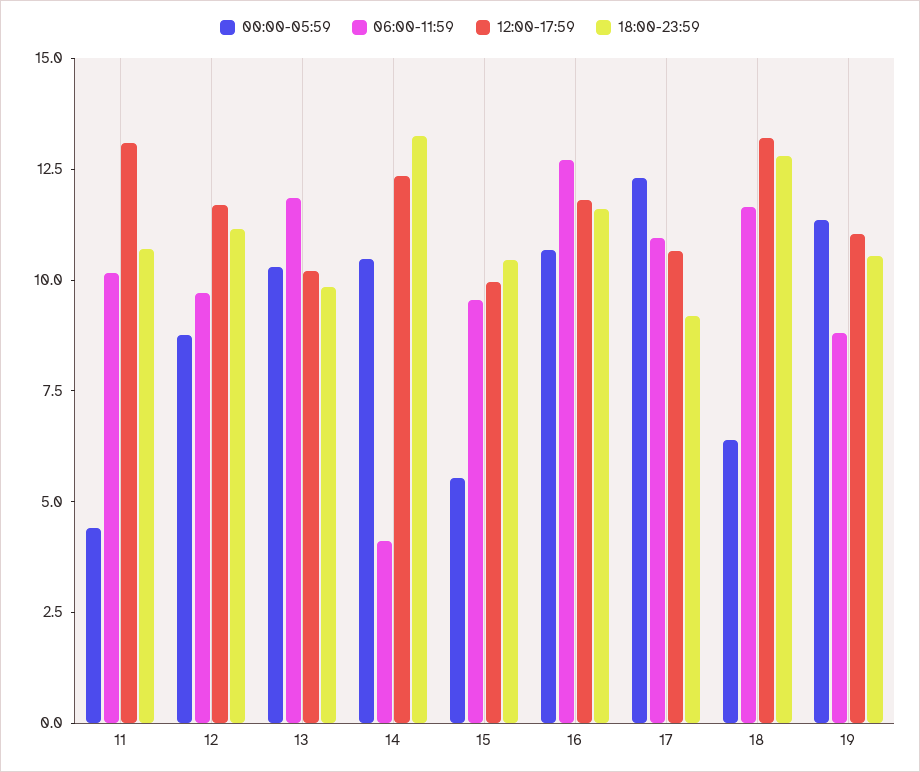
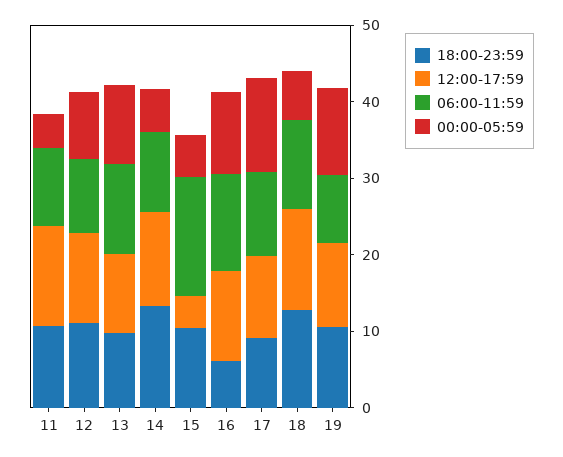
  {
    "00:00-05:59": {
      "11": 4.5,
      "12": 9,
      "13": 10.5,
-     "14": 10.5,
+     "14": 6,
      "15": 5.5,
      "16": 10.5,
      "17": 12.5,
      "18": 6.5,
      "19": 11.5
    },
    "06:00-11:59": {
      "11": 10,
      "12": 9.5,
      "13": 12,
-     "14": 4,
+     "14": 10,
-     "15": 9.5,
+     "15": 16,
      "16": 12.5,
      "17": 11,
      "18": 11.5,
      "19": 9
    },
    "12:00-17:59": {
      "11": 13,
      "12": 11.5,
      "13": 10,
      "14": 12.5,
-     "15": 10,
+     "15": 4,
      "16": 12,
      "17": 10.5,
      "18": 13,
      "19": 11
    },
    "18:00-23:59": {
      "11": 10.5,
      "12": 11,
      "13": 10,
      "14": 13.5,
      "15": 10.5,
-     "16": 11.5,
+     "16": 6,
      "17": 9,
      "18": 13,
      "19": 10.5
    }
  }

